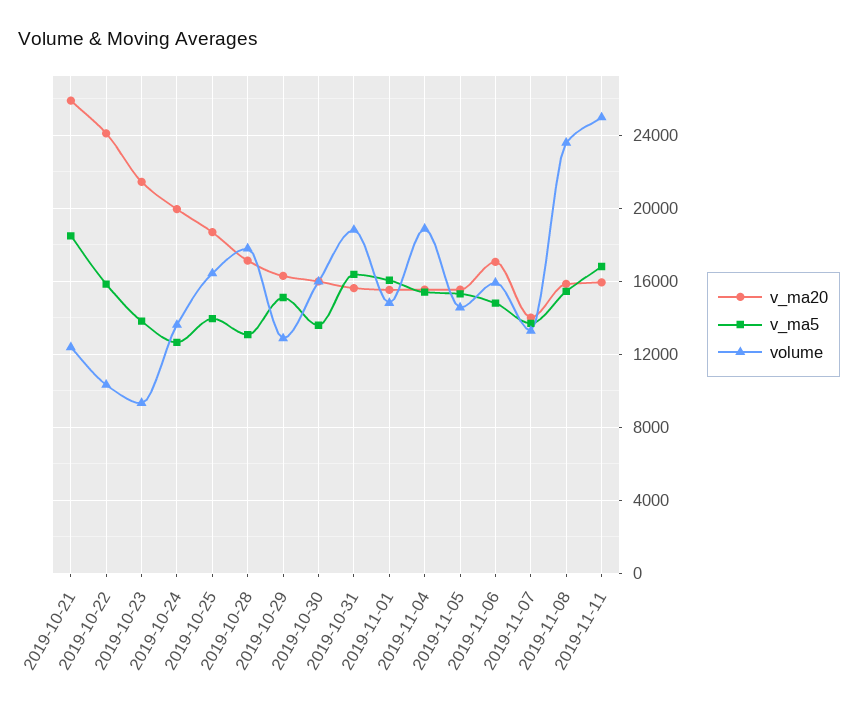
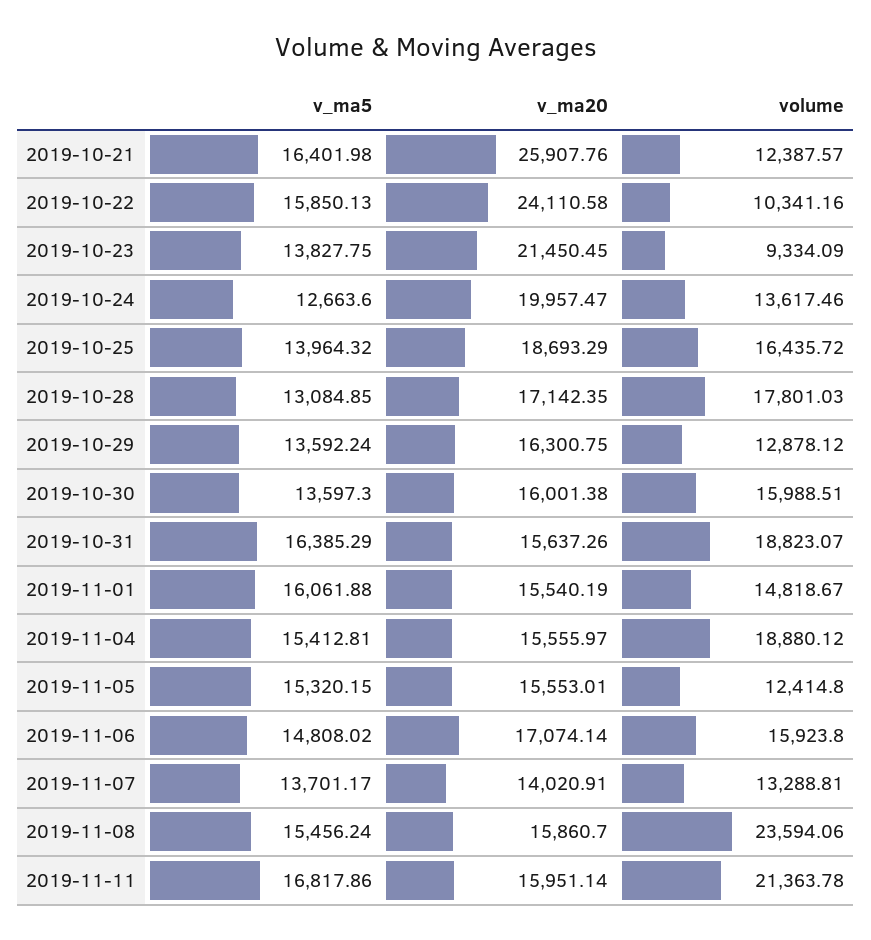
  {
    "v_ma20": {
      "2019-10-21": 25907.76,
      "2019-10-22": 24110.58,
      "2019-10-23": 21450.45,
      "2019-10-24": 19957.47,
      "2019-10-25": 18693.29,
      "2019-10-28": 17142.35,
      "2019-10-29": 16300.75,
      "2019-10-30": 16001.38,
      "2019-10-31": 15637.26,
      "2019-11-01": 15540.19,
      "2019-11-04": 15555.97,
      "2019-11-05": 15553.01,
      "2019-11-06": 17074.14,
      "2019-11-07": 14020.91,
      "2019-11-08": 15860.7,
      "2019-11-11": 15951.14
    },
    "v_ma5": {
-     "2019-10-21": 18500,
+     "2019-10-21": 16401.98,
      "2019-10-22": 15850.13,
      "2019-10-23": 13827.75,
      "2019-10-24": 12663.6,
      "2019-10-25": 13964.32,
      "2019-10-28": 13084.85,
-     "2019-10-29": 15000,
+     "2019-10-29": 13592.24,
      "2019-10-30": 13597.3,
      "2019-10-31": 16385.29,
      "2019-11-01": 16061.88,
      "2019-11-04": 15412.81,
      "2019-11-05": 15320.15,
      "2019-11-06": 14808.02,
      "2019-11-07": 13701.17,
      "2019-11-08": 15456.24,
      "2019-11-11": 16817.86
    },
    "volume": {
      "2019-10-21": 12387.57,
      "2019-10-22": 10341.16,
      "2019-10-23": 9334.09,
      "2019-10-24": 13617.46,
      "2019-10-25": 16435.72,
      "2019-10-28": 17801.03,
      "2019-10-29": 12878.12,
      "2019-10-30": 15988.51,
      "2019-10-31": 18823.07,
      "2019-11-01": 14818.67,
      "2019-11-04": 18880.12,
-     "2019-11-05": 14500,
+     "2019-11-05": 12414.8,
      "2019-11-06": 15923.8,
      "2019-11-07": 13288.81,
      "2019-11-08": 23594.06,
-     "2019-11-11": 25000
+     "2019-11-11": 21363.78
    }
  }

